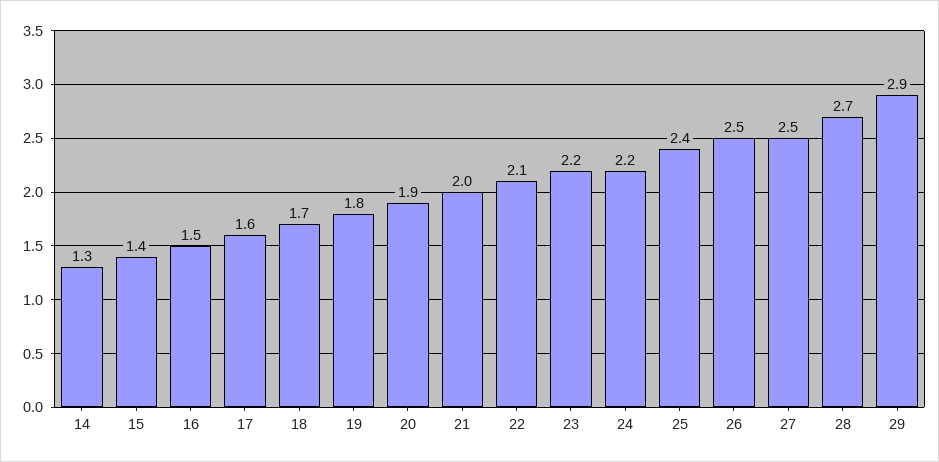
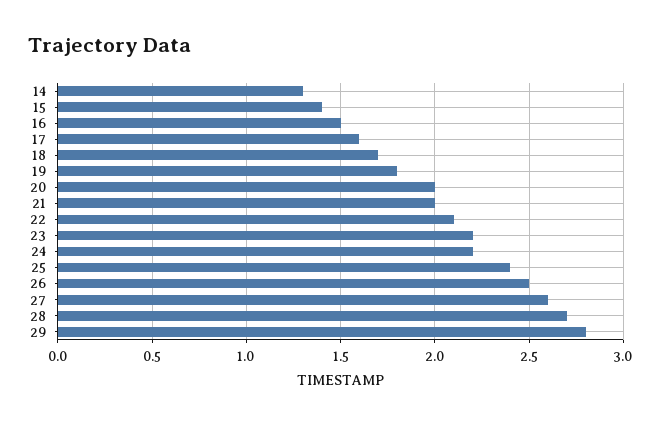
  {
    "14": 1.3,
    "15": 1.4,
    "16": 1.5,
    "17": 1.6,
    "18": 1.7,
    "19": 1.8,
-   "20": 1.9,
+   "20": 2,
    "21": 2,
    "22": 2.1,
    "23": 2.2,
    "24": 2.2,
    "25": 2.4,
    "26": 2.5,
-   "27": 2.5,
+   "27": 2.6,
    "28": 2.7,
-   "29": 2.9
+   "29": 2.8
  }

